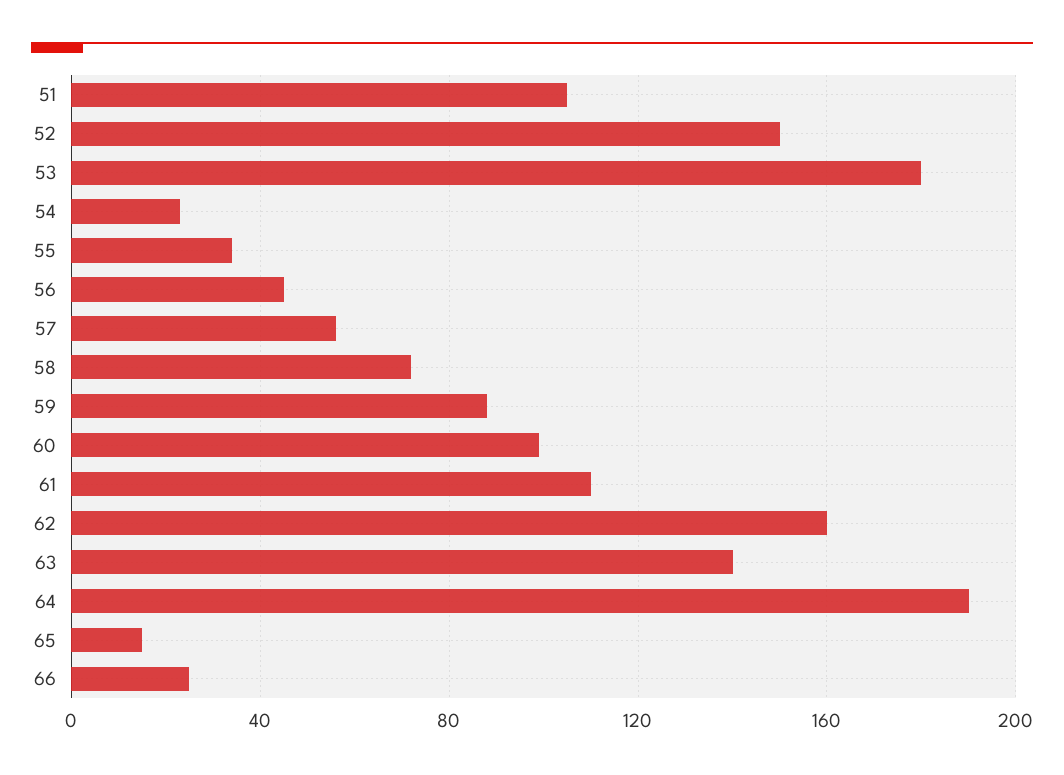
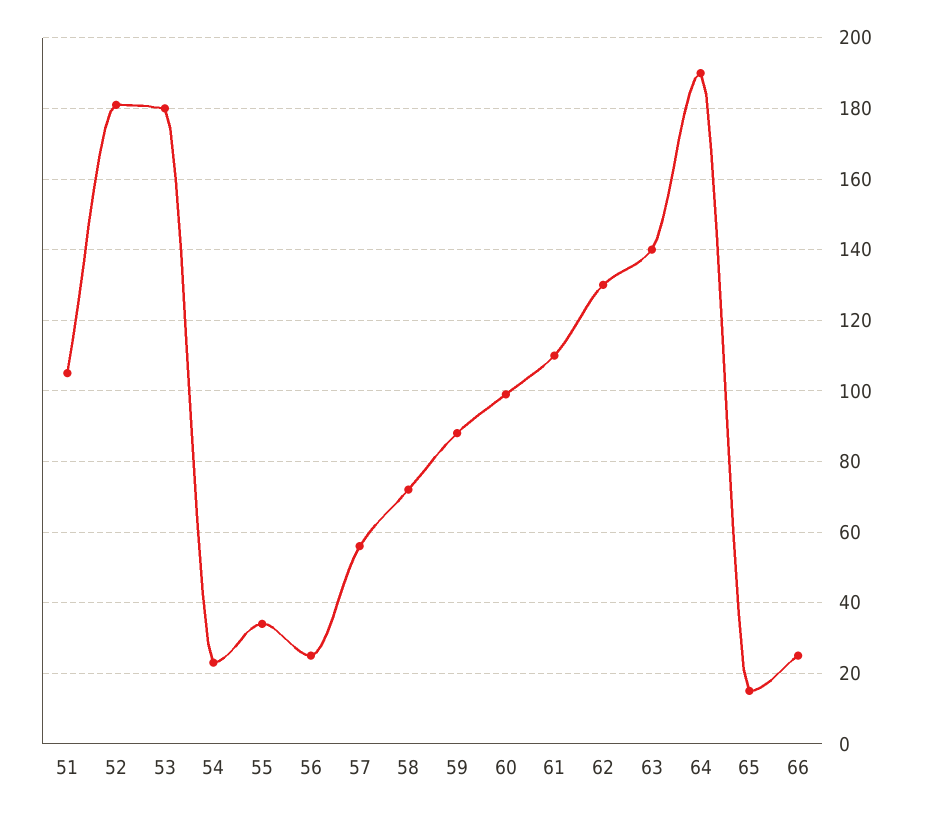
  {
    "51": 105,
-   "52": 150,
+   "52": 180,
    "53": 180,
    "54": 25,
    "55": 35,
-   "56": 45,
+   "56": 25,
    "57": 55,
    "58": 70,
    "59": 90,
    "60": 100,
    "61": 110,
-   "62": 160,
+   "62": 130,
    "63": 140,
    "64": 190,
    "65": 15,
    "66": 25
  }

